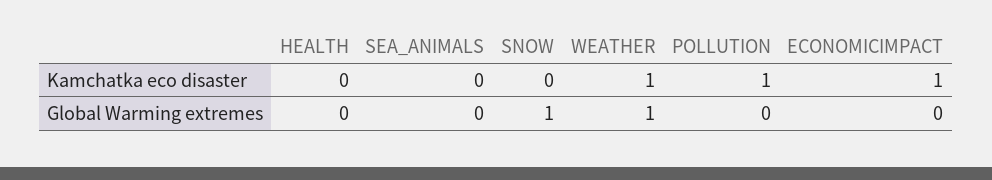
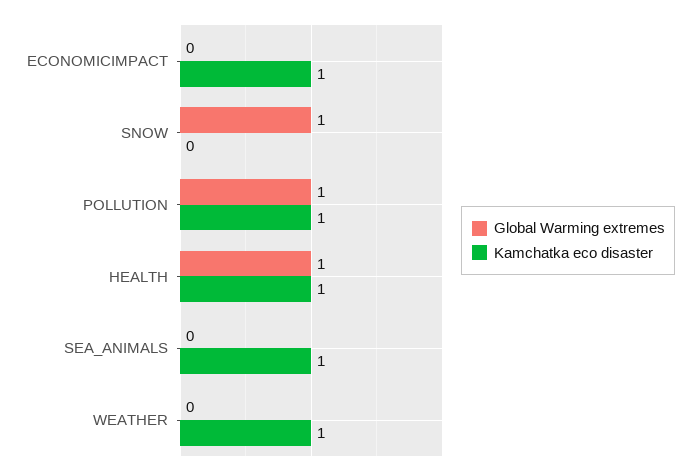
  {
    "Kamchatka eco disaster": {
-     "HEALTH": 0,
+     "HEALTH": 1,
-     "SEA_ANIMALS": 0,
+     "SEA_ANIMALS": 1,
      "SNOW": 0,
      "WEATHER": 1,
      "POLLUTION": 1,
      "ECONOMICIMPACT": 1
    },
    "Global Warming extremes": {
-     "HEALTH": 0,
+     "HEALTH": 1,
      "SEA_ANIMALS": 0,
      "SNOW": 1,
-     "WEATHER": 1,
+     "WEATHER": 0,
-     "POLLUTION": 0,
+     "POLLUTION": 1,
      "ECONOMICIMPACT": 0
    }
  }

